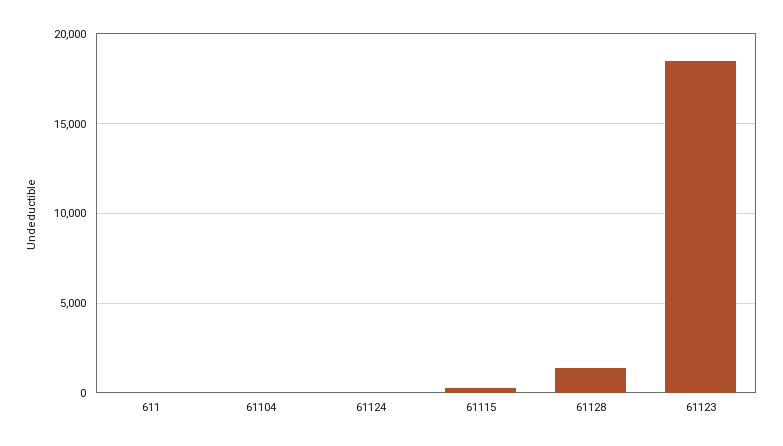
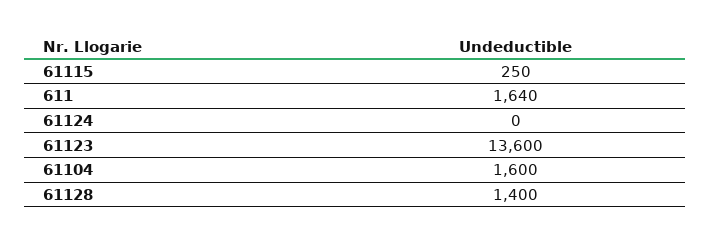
  {
-   "611": 0,
+   "611": 1640,
-   "61104": 0,
+   "61104": 1600,
    "61124": 0,
    "61115": 250,
    "61128": 1400,
-   "61123": 18500
+   "61123": 13600
  }

